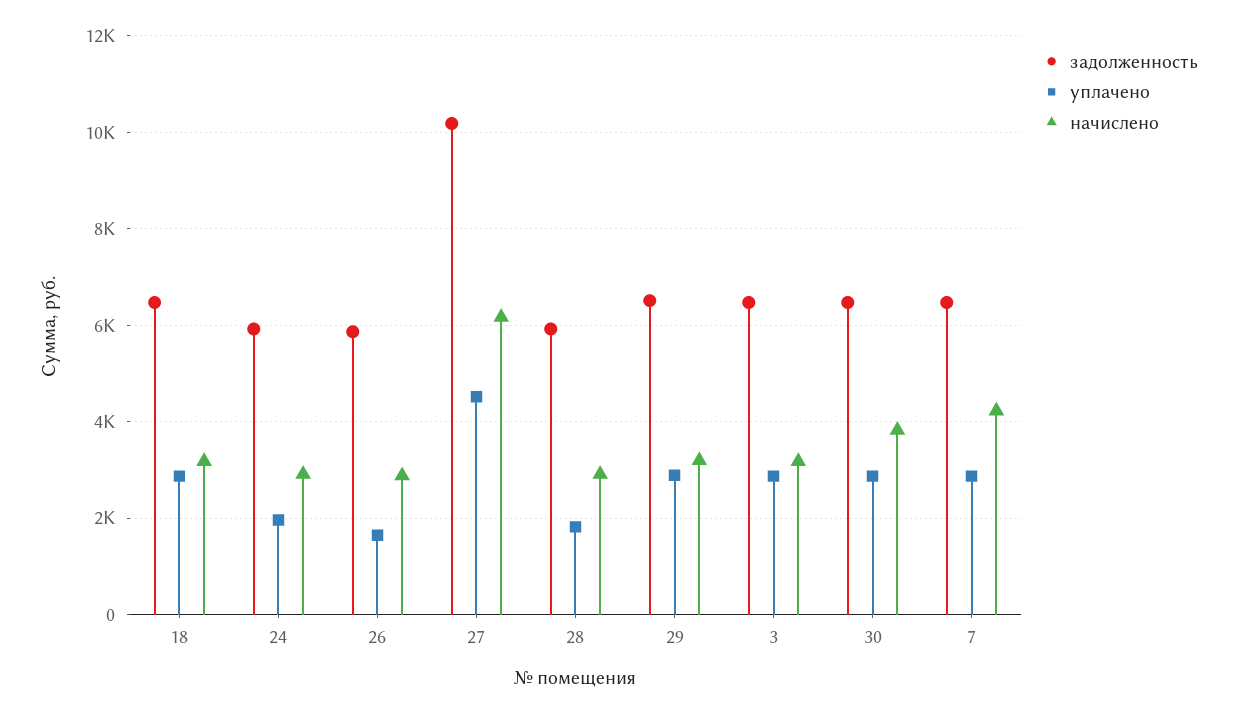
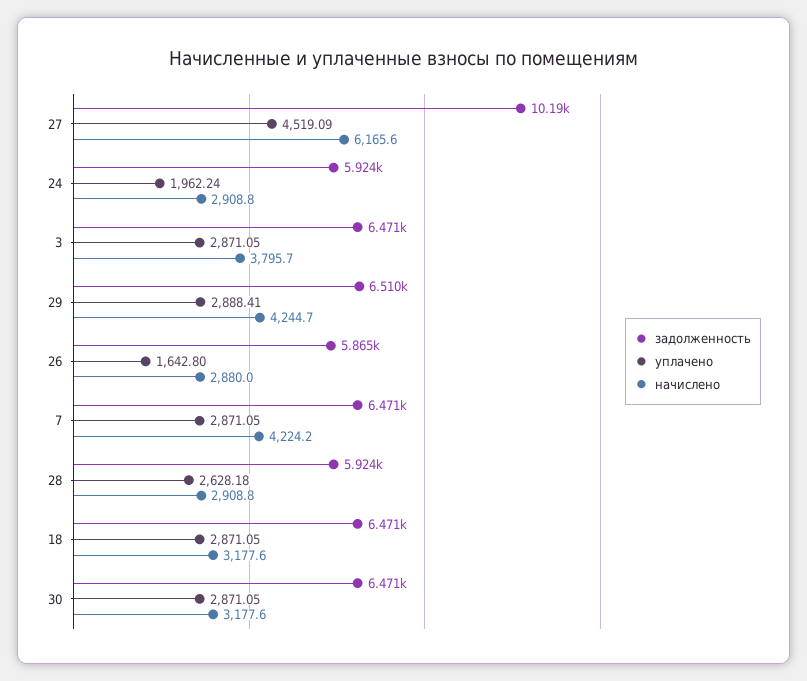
  {
    "задолженность": {
      "18": 6471,
      "24": 5924,
      "26": 5865,
      "27": 10190,
      "28": 5924,
      "29": 6510,
      "3": 6471,
      "30": 6471,
      "7": 6471
    },
    "уплачено": {
      "18": 2871.05,
      "24": 1962.24,
      "26": 1642.8,
      "27": 4519.09,
-     "28": 1800,
+     "28": 2628.18,
      "29": 2888.41,
      "3": 2871.05,
      "30": 2871.05,
      "7": 2871.05
    },
    "начислено": {
      "18": 3177.6,
      "24": 2908.8,
      "26": 2880,
      "27": 6165.6,
      "28": 2908.8,
-     "29": 3200,
+     "29": 4244.7,
-     "3": 3200,
+     "3": 3795.7,
-     "30": 3800,
+     "30": 3177.6,
      "7": 4224.2
    }
  }

